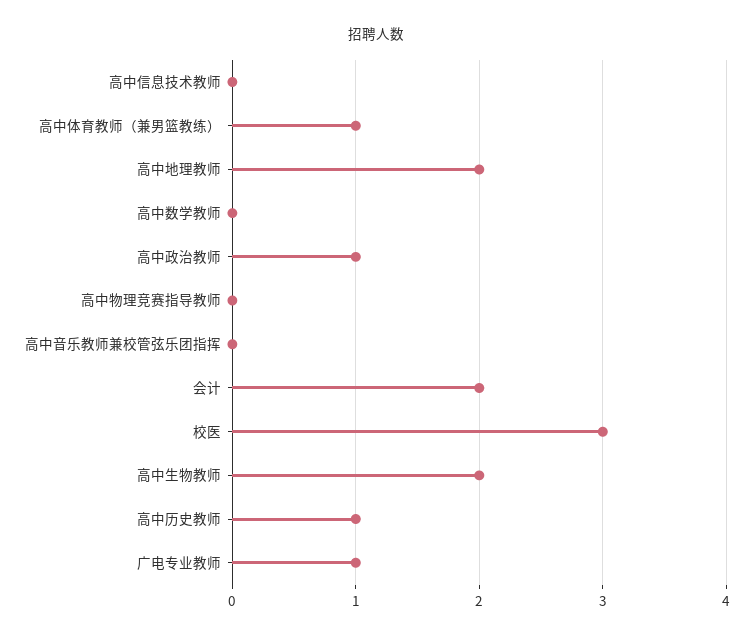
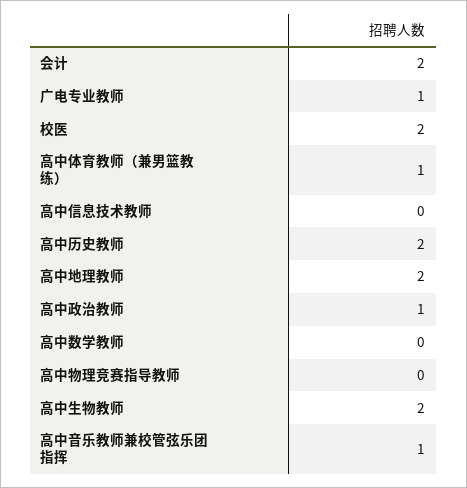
  {
    "高中信息技术教师": 0,
    "高中体育教师（兼男篮教练）": 1,
    "高中地理教师": 2,
    "高中数学教师": 0,
    "高中政治教师": 1,
    "高中物理竞赛指导教师": 0,
-   "高中音乐教师兼校管弦乐团指挥": 0,
+   "高中音乐教师兼校管弦乐团指挥": 1,
    "会计": 2,
-   "校医": 3,
+   "校医": 2,
    "高中生物教师": 2,
-   "高中历史教师": 1,
+   "高中历史教师": 2,
    "广电专业教师": 1
  }

